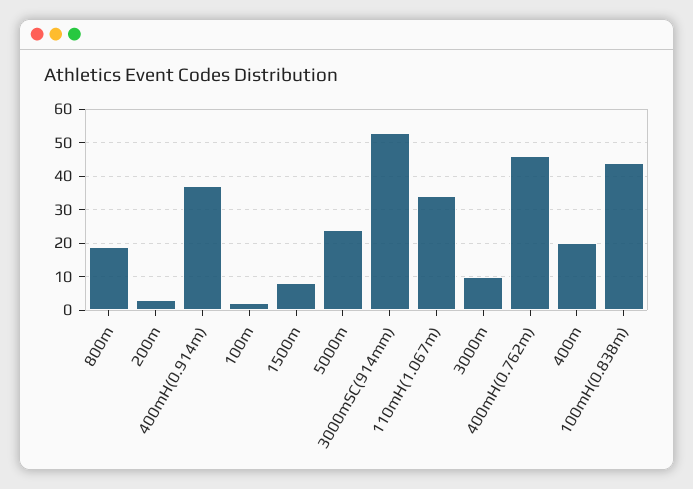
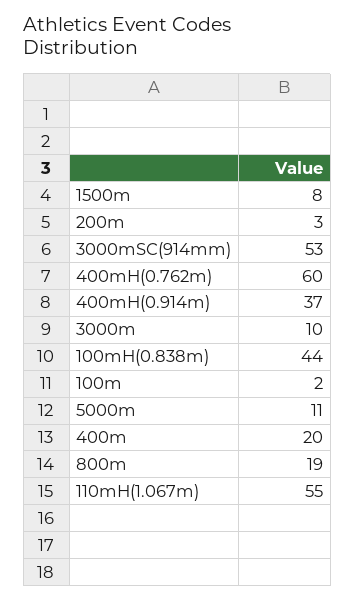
  {
    "800m": 19,
    "200m": 3,
    "400mH(0.914m)": 37,
    "100m": 2,
    "1500m": 8,
-   "5000m": 25,
+   "5000m": 11,
    "3000mSC(914mm)": 53,
-   "110mH(1.067m)": 35,
+   "110mH(1.067m)": 55,
    "3000m": 10,
-   "400mH(0.762m)": 45,
+   "400mH(0.762m)": 60,
    "400m": 20,
    "100mH(0.838m)": 44
  }

